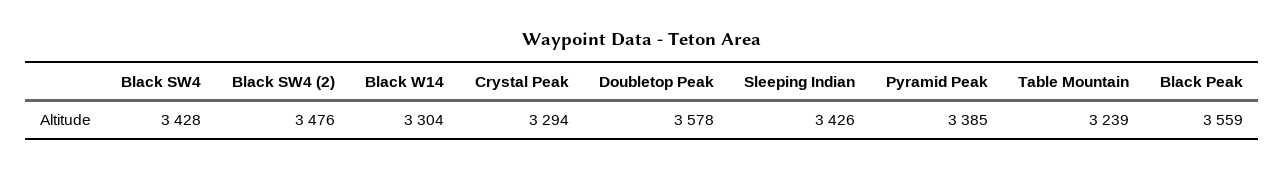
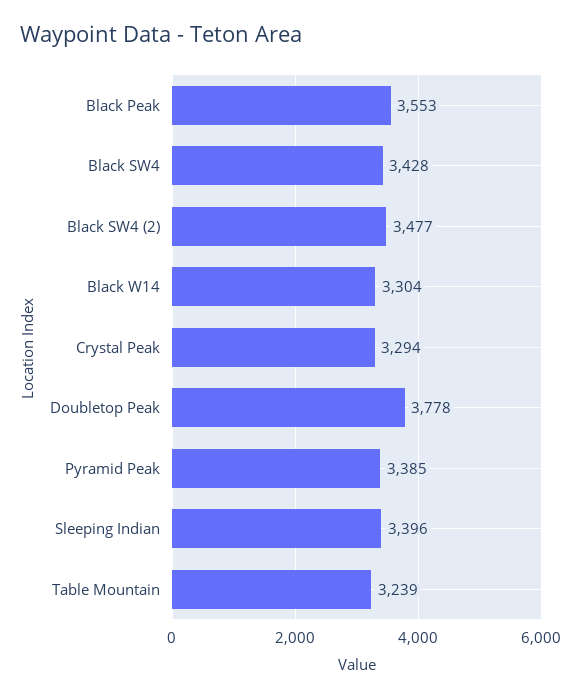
  {
    "Black SW4": 3428,
-   "Black SW4 (2)": 3476,
+   "Black SW4 (2)": 3477,
    "Black W14": 3304,
    "Crystal Peak": 3294,
-   "Doubletop Peak": 3578,
+   "Doubletop Peak": 3778,
-   "Sleeping Indian": 3426,
+   "Sleeping Indian": 3396,
    "Pyramid Peak": 3385,
    "Table Mountain": 3239,
-   "Black Peak": 3559
+   "Black Peak": 3553
  }

